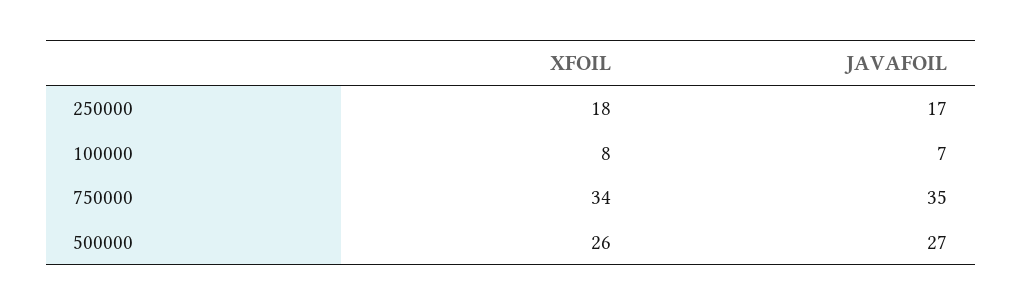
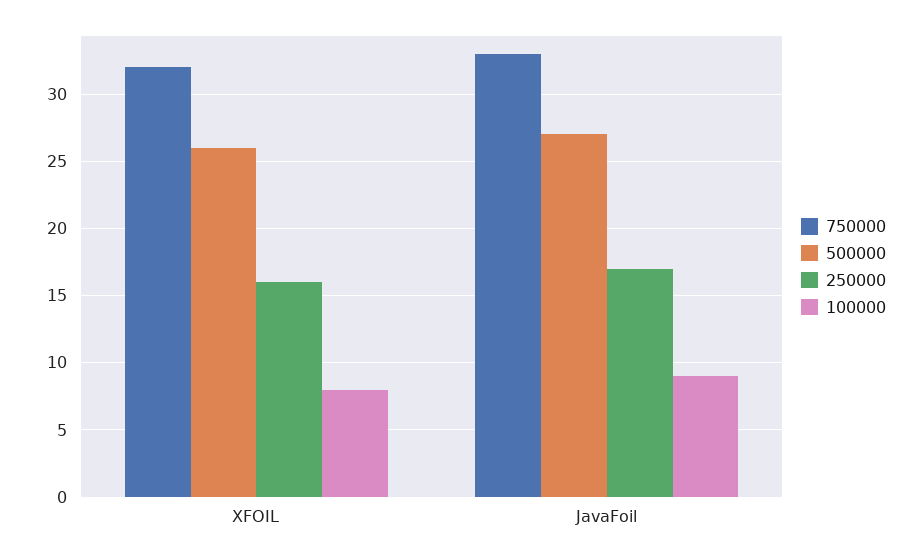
  {
    "250000": {
-     "XFOIL": 18,
+     "XFOIL": 16,
      "JAVAFOIL": 17
    },
    "100000": {
      "XFOIL": 8,
-     "JAVAFOIL": 7
+     "JAVAFOIL": 9
    },
    "750000": {
-     "XFOIL": 34,
+     "XFOIL": 32,
-     "JAVAFOIL": 35
+     "JAVAFOIL": 33
    },
    "500000": {
      "XFOIL": 26,
      "JAVAFOIL": 27
    }
  }

